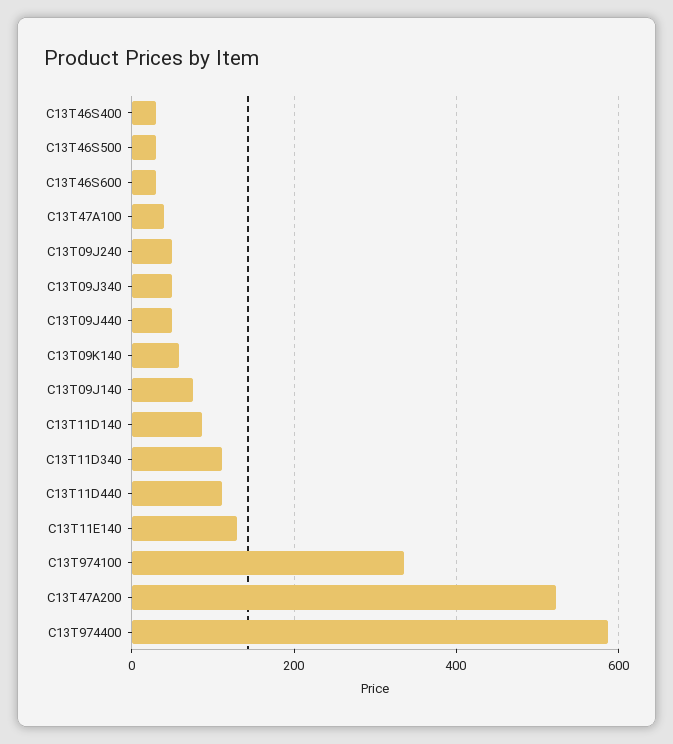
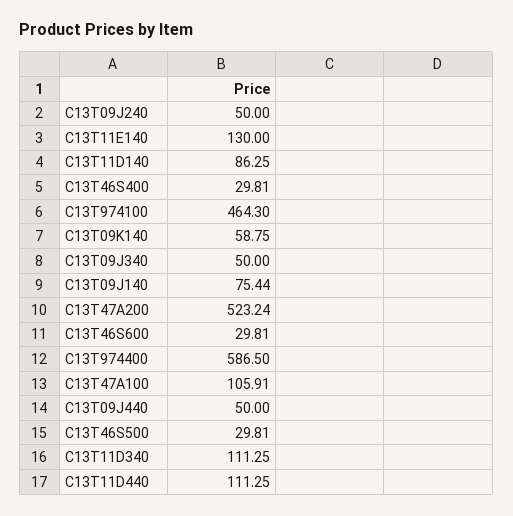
  {
    "C13T46S400": 29.81,
    "C13T46S500": 29.81,
    "C13T46S600": 29.81,
-   "C13T47A100": 40,
+   "C13T47A100": 105.91,
    "C13T09J240": 50,
    "C13T09J340": 50,
    "C13T09J440": 50,
    "C13T09K140": 58.75,
    "C13T09J140": 75.44,
    "C13T11D140": 86.25,
    "C13T11D340": 111.25,
    "C13T11D440": 111.25,
    "C13T11E140": 130,
-   "C13T974100": 340,
+   "C13T974100": 464.3,
    "C13T47A200": 523.24,
    "C13T974400": 586.5
  }

